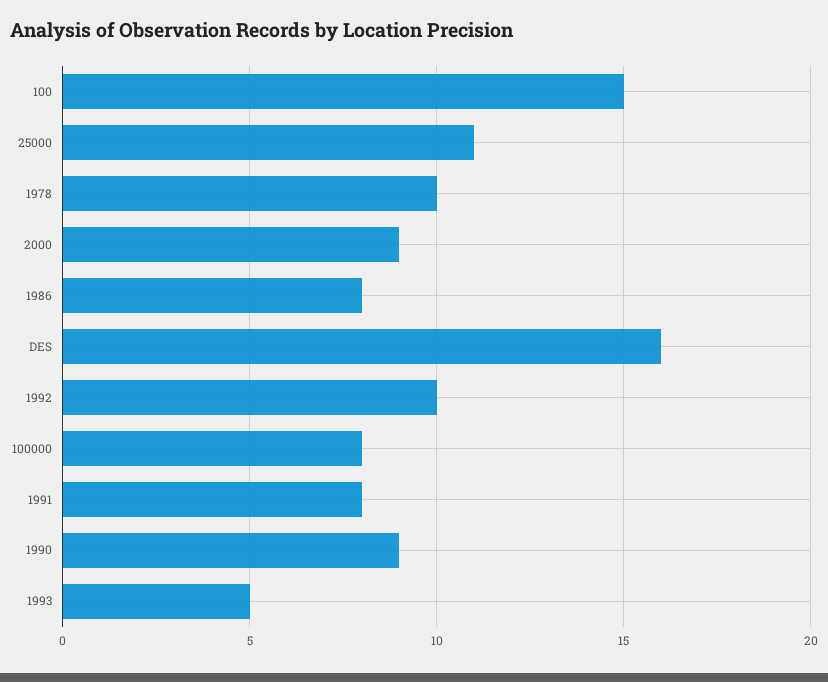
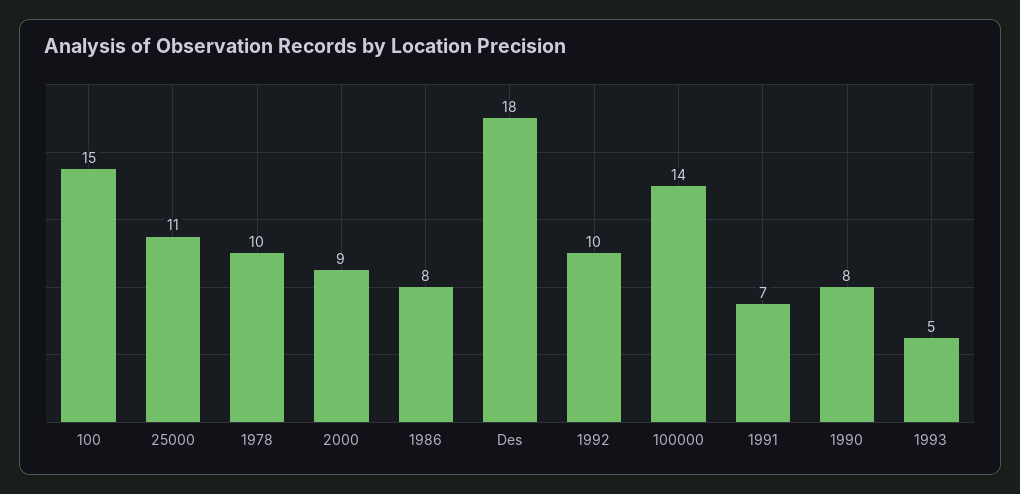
  {
    "100": 15,
    "25000": 11,
    "1978": 10,
    "2000": 9,
    "1986": 8,
-   "DES": 16,
+   "DES": 18,
    "1992": 10,
-   "100000": 8,
+   "100000": 14,
-   "1991": 8,
+   "1991": 7,
-   "1990": 9,
+   "1990": 8,
    "1993": 5
  }

